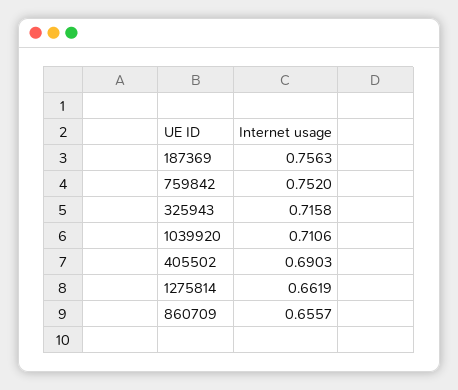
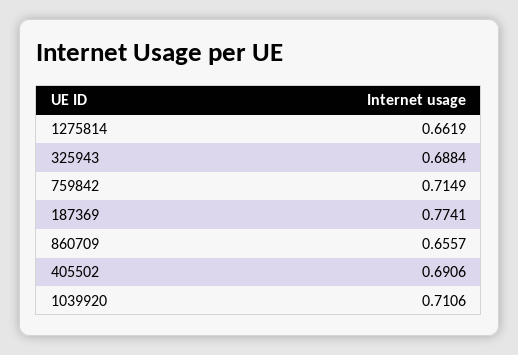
  {
-   "187369": 0.7563,
+   "187369": 0.7741,
-   "759842": 0.752,
+   "759842": 0.7149,
-   "325943": 0.7158,
+   "325943": 0.6884,
    "1039920": 0.7106,
-   "405502": 0.6903,
+   "405502": 0.6906,
    "1275814": 0.6619,
    "860709": 0.6557
  }

